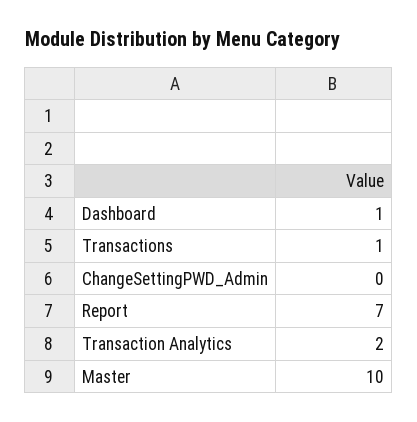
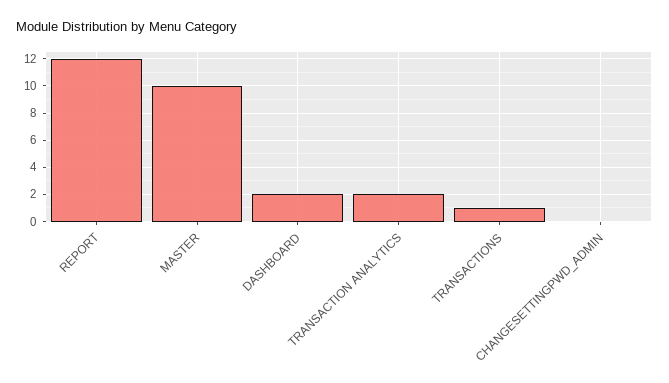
  {
-   "Dashboard": 1,
+   "Dashboard": 2,
    "Transactions": 1,
    "ChangeSettingPWD_Admin": 0,
-   "Report": 7,
+   "Report": 12,
    "Transaction Analytics": 2,
    "Master": 10
  }

